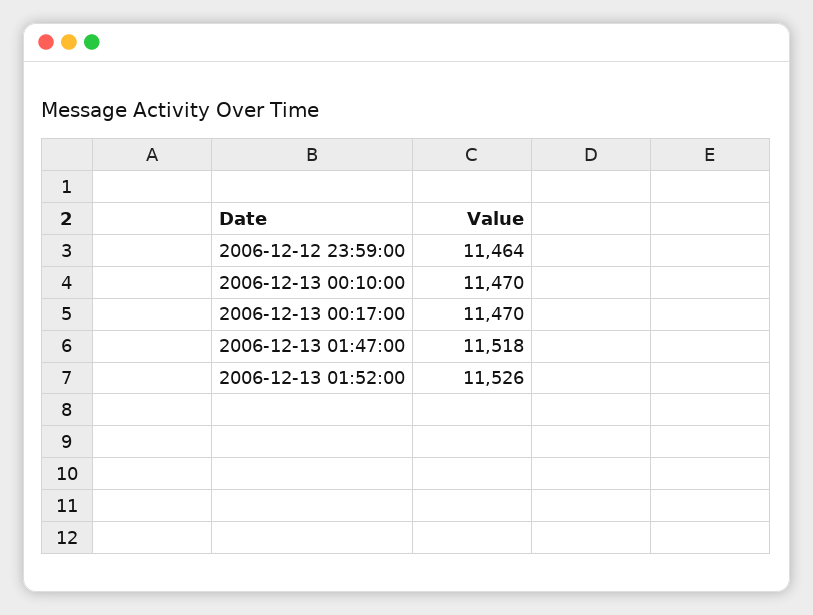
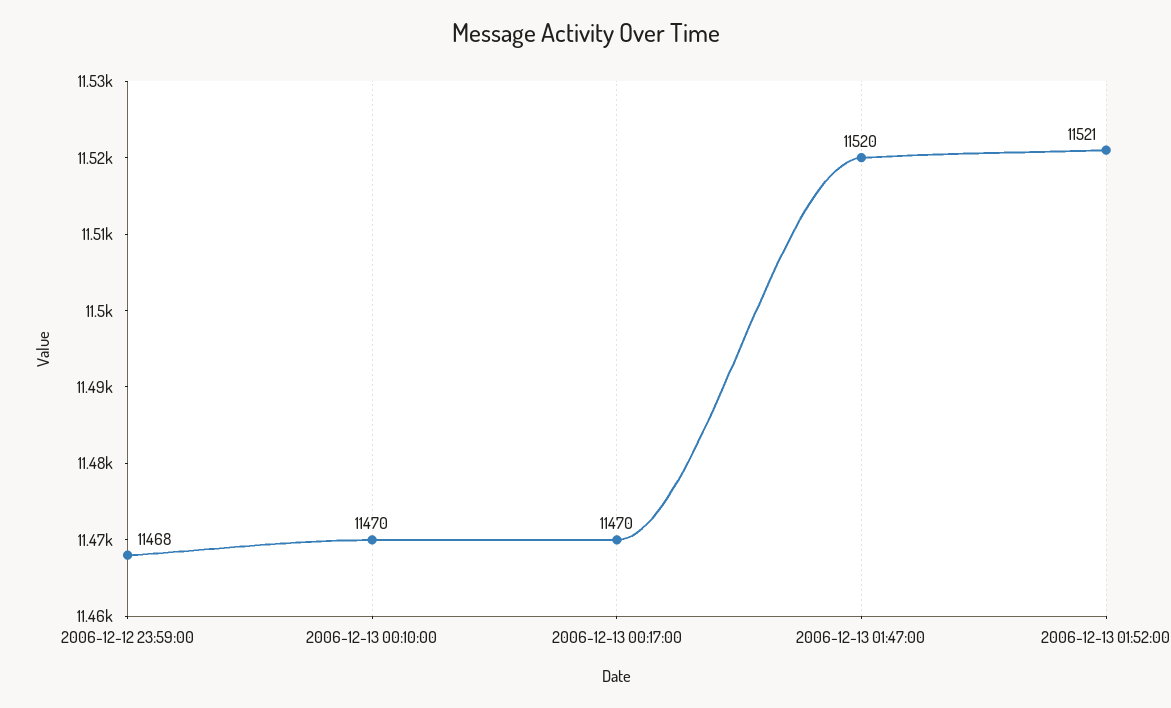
  {
-   "2006-12-12 23:59:00": 11464,
+   "2006-12-12 23:59:00": 11468,
    "2006-12-13 00:10:00": 11470,
    "2006-12-13 00:17:00": 11470,
-   "2006-12-13 01:47:00": 11518,
+   "2006-12-13 01:47:00": 11520,
-   "2006-12-13 01:52:00": 11526
+   "2006-12-13 01:52:00": 11521
  }

